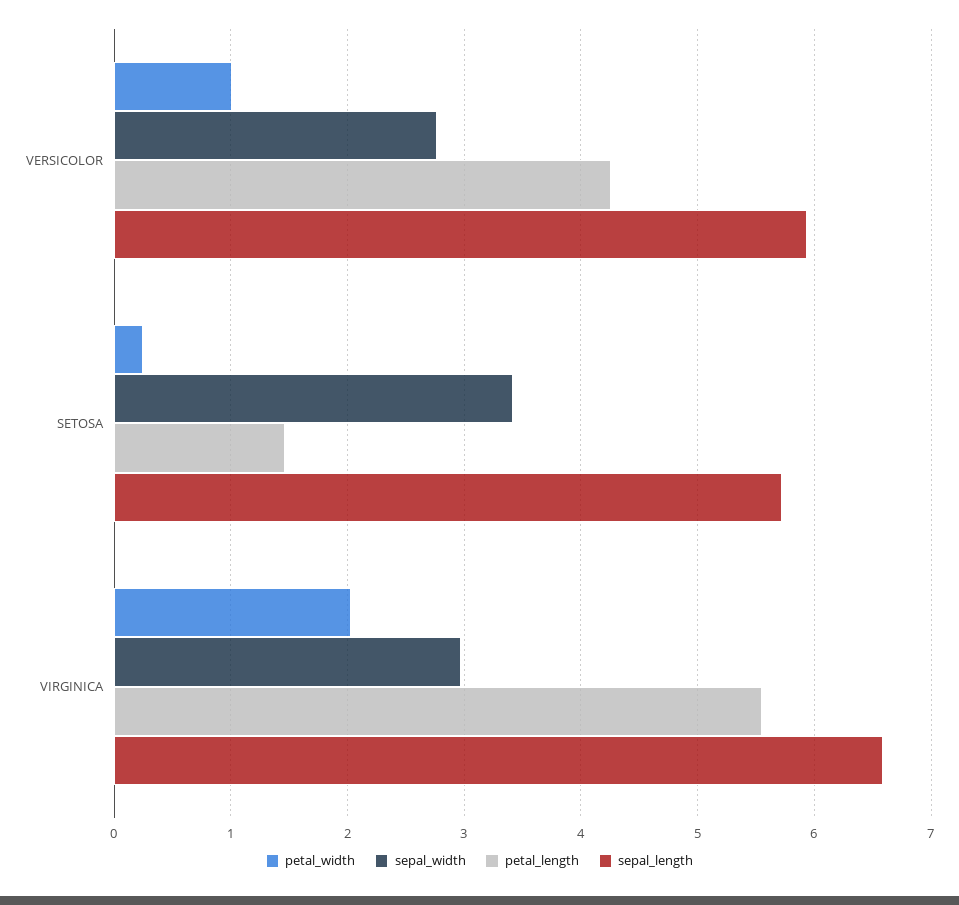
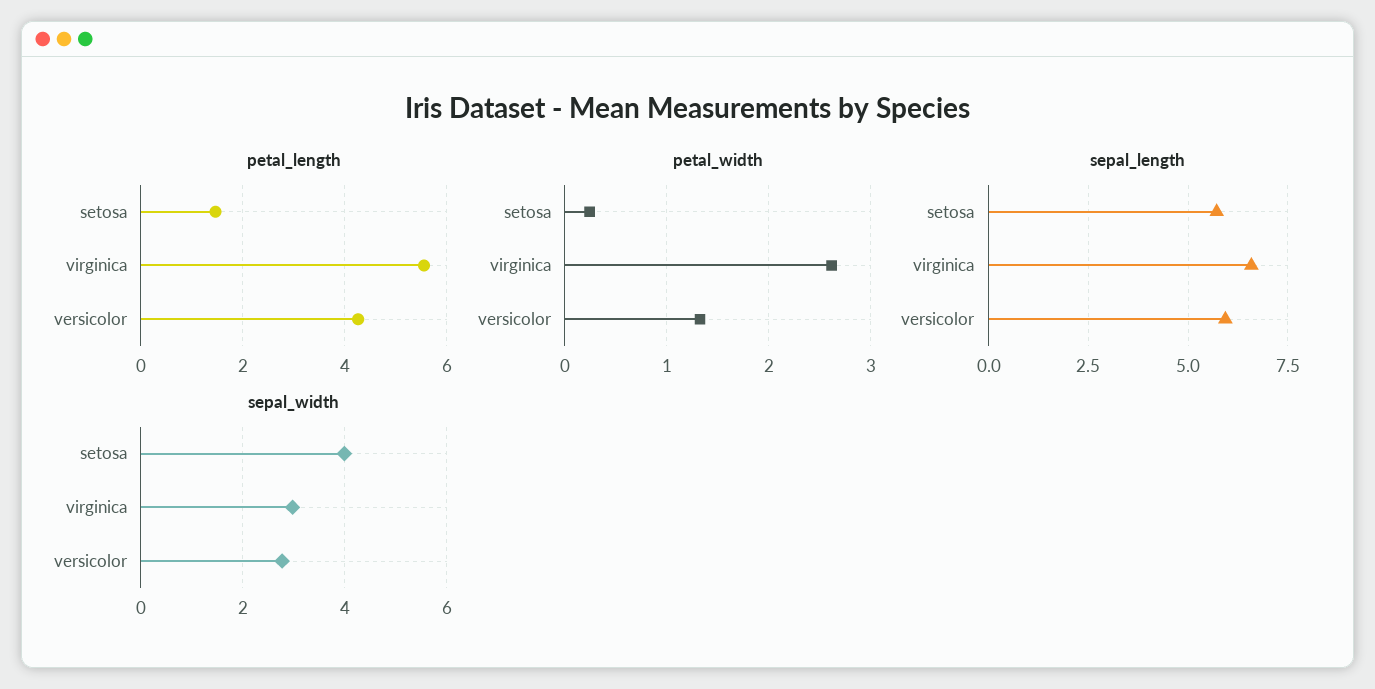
  {
    "petal_width": {
-     "VERSICOLOR": 1,
+     "VERSICOLOR": 1.3,
      "SETOSA": 0.2,
-     "VIRGINICA": 2
+     "VIRGINICA": 2.6
    },
    "sepal_width": {
      "VERSICOLOR": 2.8,
-     "SETOSA": 3.4,
+     "SETOSA": 4,
      "VIRGINICA": 3
    },
    "petal_length": {
      "VERSICOLOR": 4.3,
      "SETOSA": 1.5,
      "VIRGINICA": 5.6
    },
    "sepal_length": {
      "VERSICOLOR": 5.9,
      "SETOSA": 5.7,
      "VIRGINICA": 6.6
    }
  }

